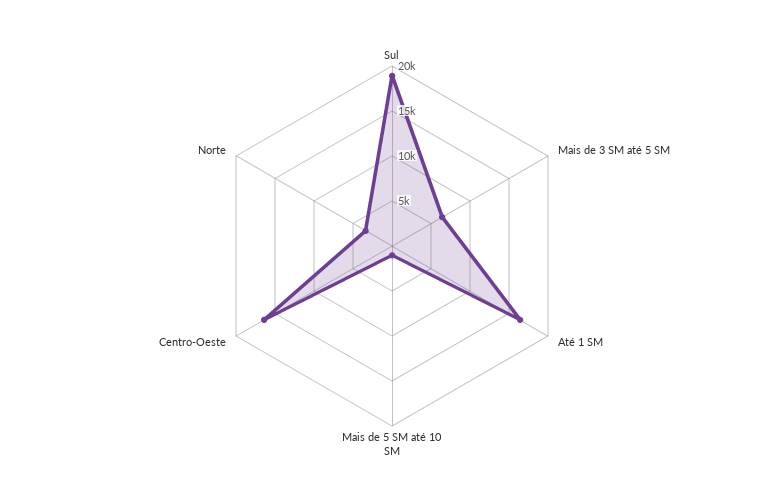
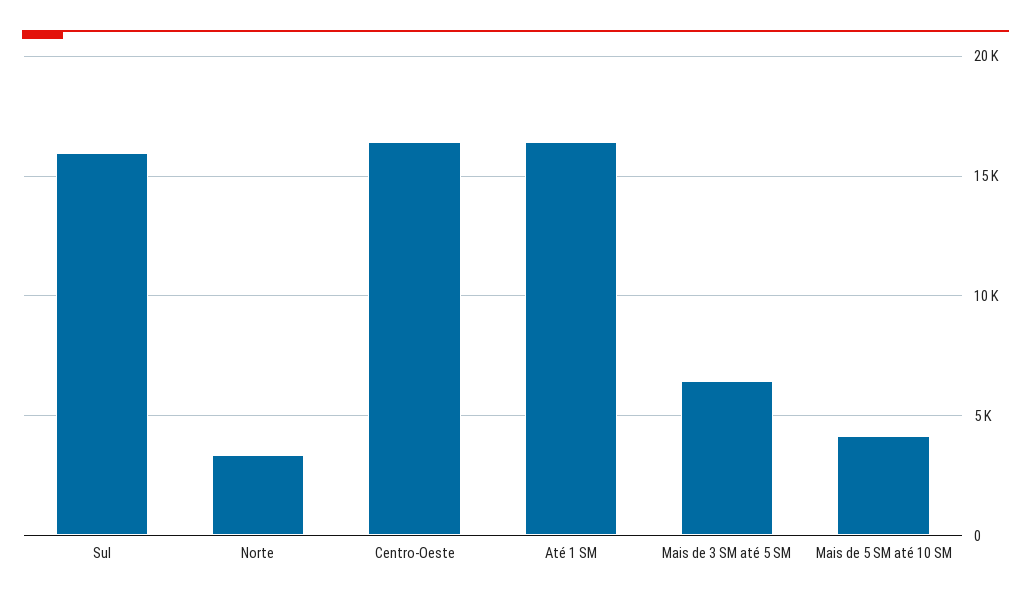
  {
-   "Sul": 19000,
+   "Sul": 16000,
    "Mais de 3 SM até 5 SM": 6500,
    "Até 1 SM": 16500,
-   "Mais de 5 SM até 10 SM": 1000,
+   "Mais de 5 SM até 10 SM": 4000,
    "Centro-Oeste": 16500,
    "Norte": 3500
  }

